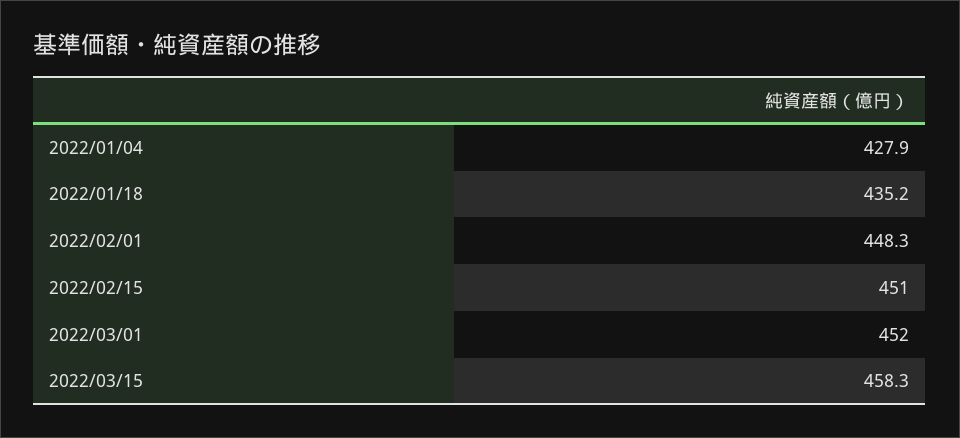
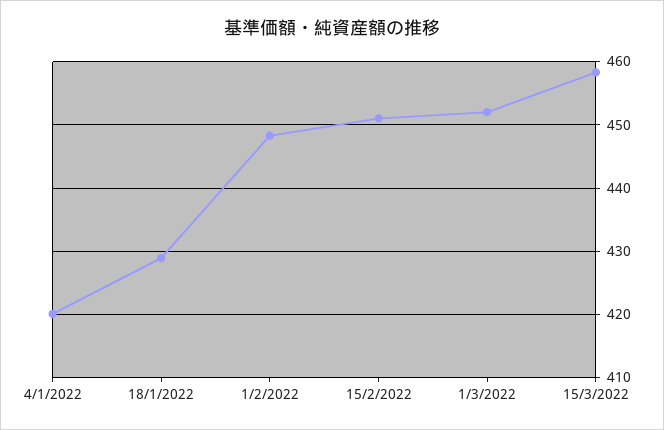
  {
-   "2022/01/04": 427.9,
+   "2022/01/04": 420,
-   "2022/01/18": 435.2,
+   "2022/01/18": 429,
    "2022/02/01": 448.3,
    "2022/02/15": 451,
    "2022/03/01": 452,
    "2022/03/15": 458.3
  }

